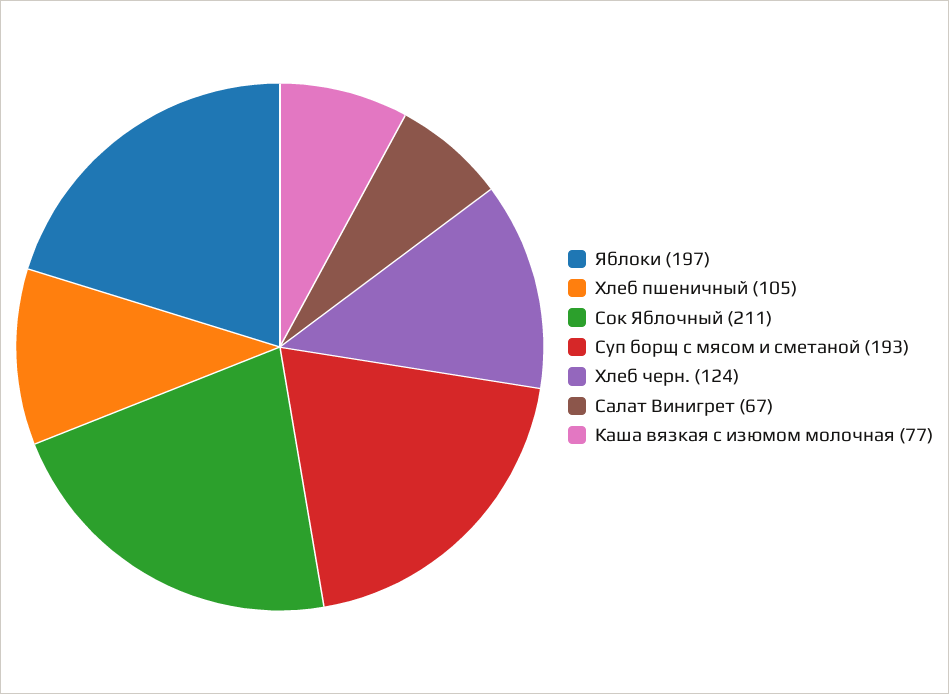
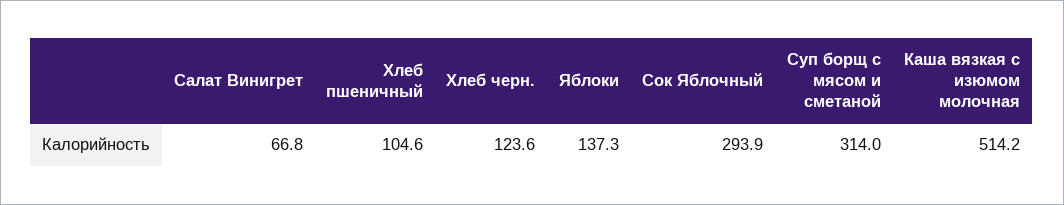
  {
-   "Яблоки": 197,
+   "Яблоки": 137.3,
    "Хлеб пшеничный": 104.6,
-   "Сок Яблочный": 211,
+   "Сок Яблочный": 293.9,
-   "Суп борщ с мясом и сметаной": 193,
+   "Суп борщ с мясом и сметаной": 314,
    "Хлеб черн.": 123.6,
    "Салат Винигрет": 66.8,
-   "Каша вязкая с изюмом молочная": 77
+   "Каша вязкая с изюмом молочная": 514.2
  }

